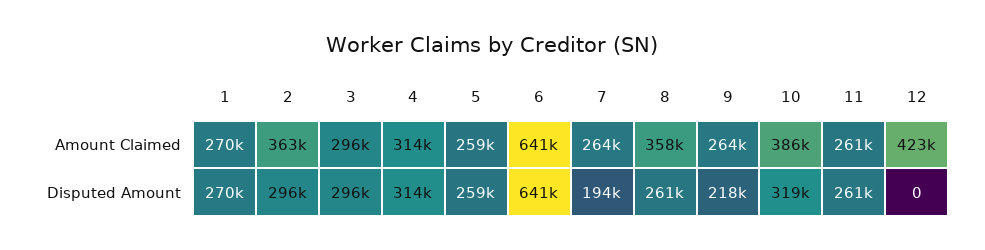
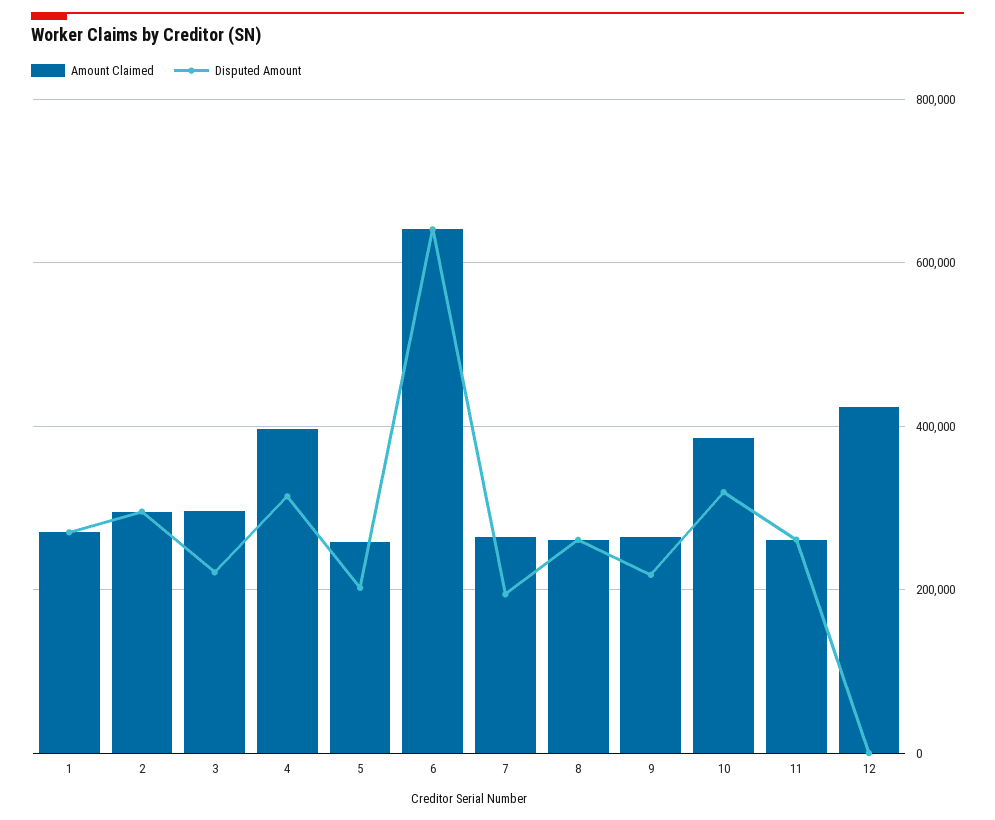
  {
    "Amount Claimed": {
      "1": 270000,
-     "2": 363000,
+     "2": 300000,
      "3": 296000,
-     "4": 314000,
+     "4": 400000,
      "5": 259000,
      "6": 641000,
      "7": 264000,
-     "8": 358000,
+     "8": 260000,
      "9": 264000,
      "10": 386000,
      "11": 261000,
      "12": 423000
    },
    "Disputed Amount": {
      "1": 270000,
      "2": 296000,
-     "3": 296000,
+     "3": 220000,
      "4": 314000,
-     "5": 259000,
+     "5": 200000,
      "6": 641000,
      "7": 194000,
      "8": 261000,
      "9": 218000,
      "10": 319000,
      "11": 261000,
      "12": 0
    }
  }

